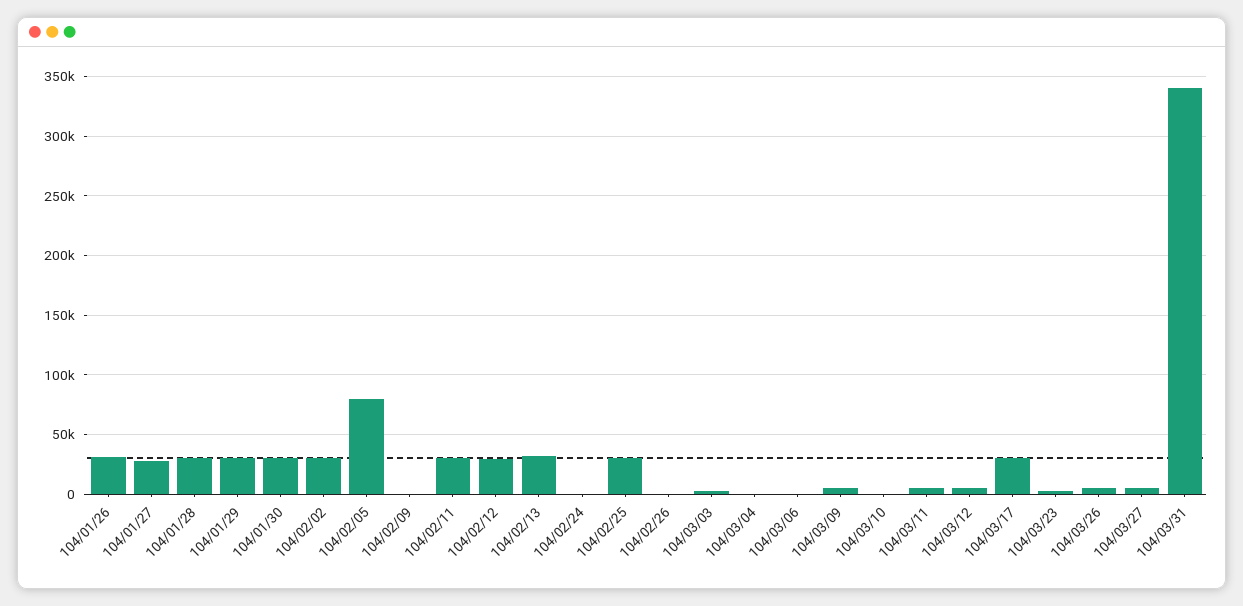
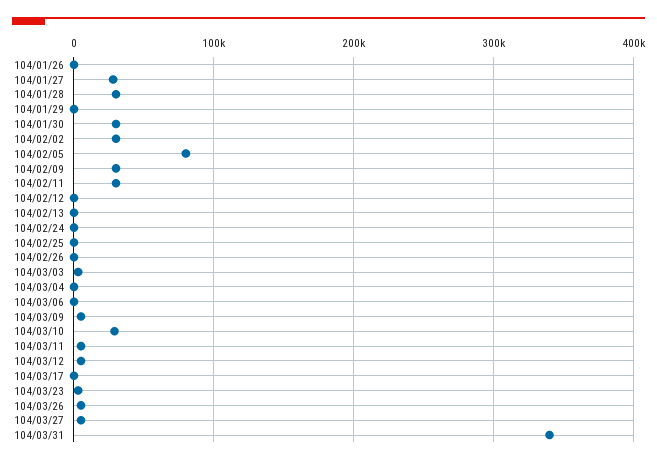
  {
-   "104/01/26": 30000,
+   "104/01/26": 0,
    "104/01/27": 30000,
    "104/01/28": 30000,
-   "104/01/29": 30000,
+   "104/01/29": 0,
    "104/01/30": 30000,
    "104/02/02": 30000,
    "104/02/05": 80000,
-   "104/02/09": 0,
+   "104/02/09": 30000,
    "104/02/11": 30000,
-   "104/02/12": 30000,
+   "104/02/12": 0,
-   "104/02/13": 30000,
+   "104/02/13": 0,
    "104/02/24": 0,
-   "104/02/25": 30000,
+   "104/02/25": 0,
    "104/02/26": 0,
    "104/03/03": 0,
    "104/03/04": 0,
    "104/03/06": 0,
    "104/03/09": 10000,
-   "104/03/10": 0,
+   "104/03/10": 30000,
    "104/03/11": 10000,
    "104/03/12": 10000,
-   "104/03/17": 30000,
+   "104/03/17": 0,
    "104/03/23": 0,
    "104/03/26": 10000,
    "104/03/27": 10000,
    "104/03/31": 340000
  }

